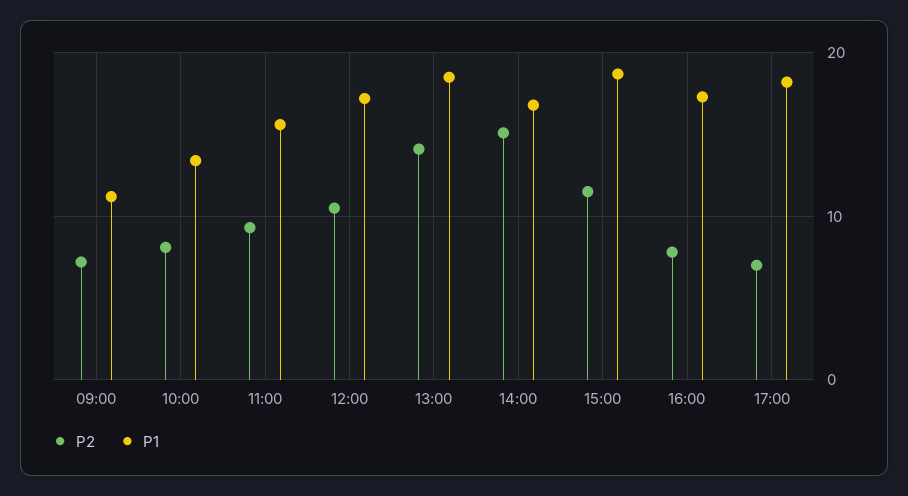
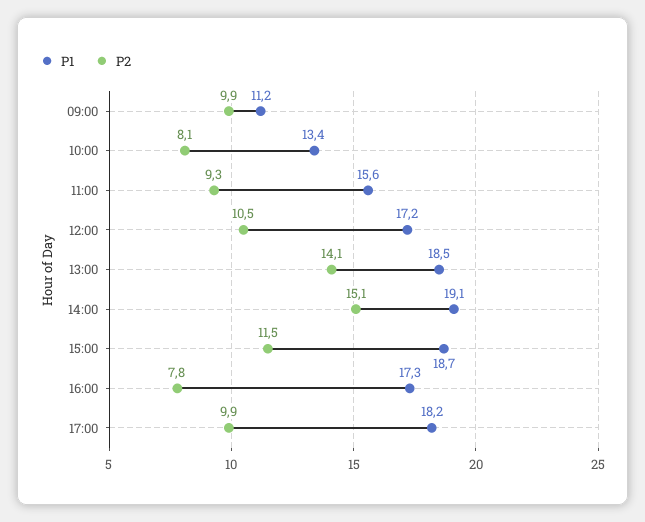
  {
    "P2": {
-     "09:00": 7,
+     "09:00": 9.9,
      "10:00": 8.1,
      "11:00": 9.3,
      "12:00": 10.5,
      "13:00": 14.1,
      "14:00": 15.1,
      "15:00": 11.5,
      "16:00": 7.8,
-     "17:00": 7
+     "17:00": 9.9
    },
    "P1": {
      "09:00": 11.2,
      "10:00": 13.4,
      "11:00": 15.6,
      "12:00": 17.2,
      "13:00": 18.5,
-     "14:00": 17,
+     "14:00": 19.1,
      "15:00": 18.7,
      "16:00": 17.3,
      "17:00": 18.2
    }
  }

